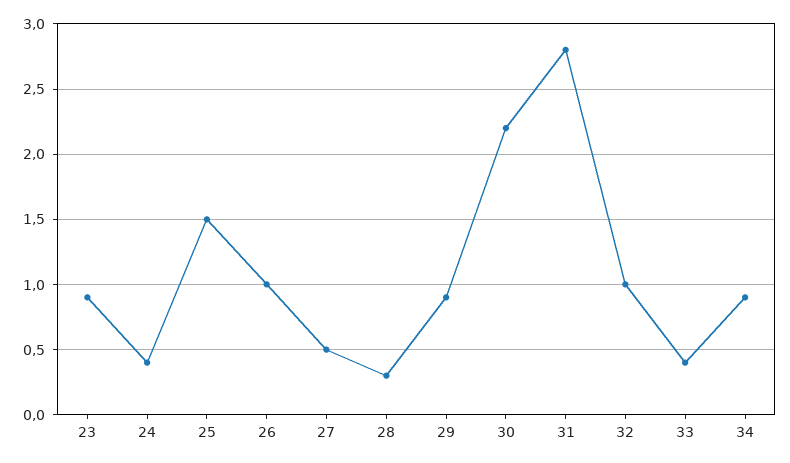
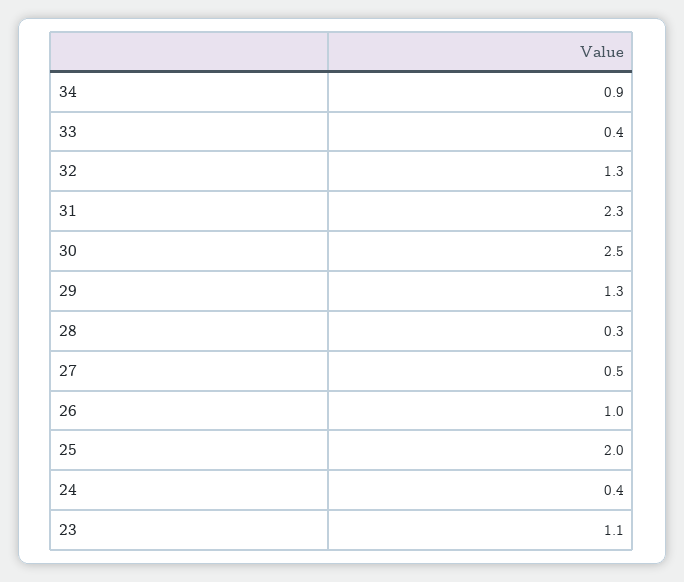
  {
-   "23": 0.9,
+   "23": 1.1,
    "24": 0.4,
-   "25": 1.5,
+   "25": 2,
    "26": 1,
    "27": 0.5,
    "28": 0.3,
-   "29": 0.9,
+   "29": 1.3,
-   "30": 2.2,
+   "30": 2.5,
-   "31": 2.8,
+   "31": 2.3,
-   "32": 1,
+   "32": 1.3,
    "33": 0.4,
    "34": 0.9
  }

